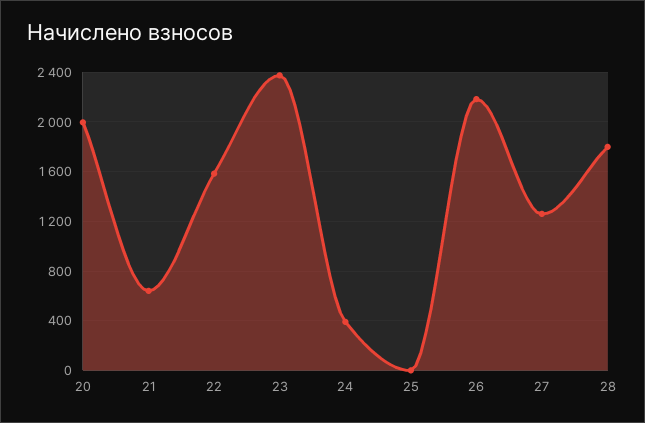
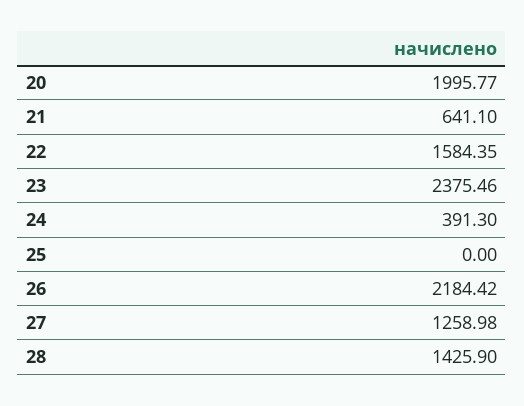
  {
    "20": 1995.77,
    "21": 641.1,
    "22": 1584.35,
    "23": 2375.46,
    "24": 391.3,
    "25": 0,
    "26": 2184.42,
    "27": 1258.98,
-   "28": 1800
+   "28": 1425.9
  }

